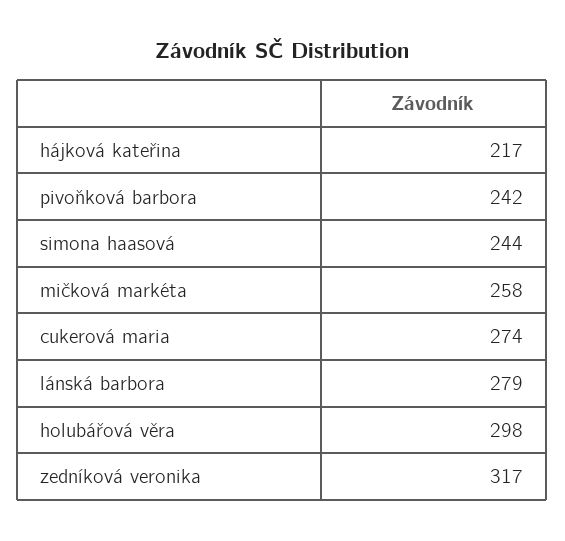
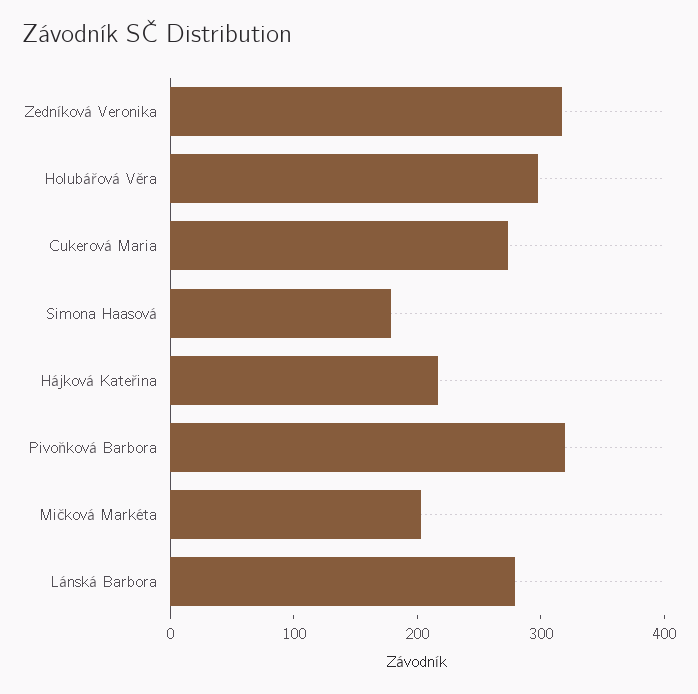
  {
    "hájková kateřina": 217,
-   "pivoňková barbora": 242,
+   "pivoňková barbora": 320,
-   "simona haasová": 244,
+   "simona haasová": 180,
-   "mičková markéta": 258,
+   "mičková markéta": 200,
    "cukerová maria": 274,
    "lánská barbora": 279,
    "holubářová věra": 298,
    "zedníková veronika": 317
  }

